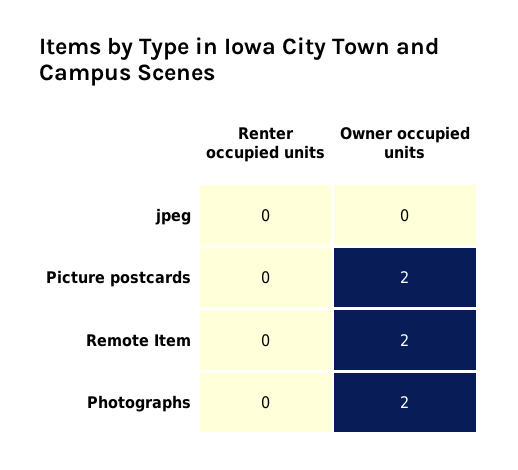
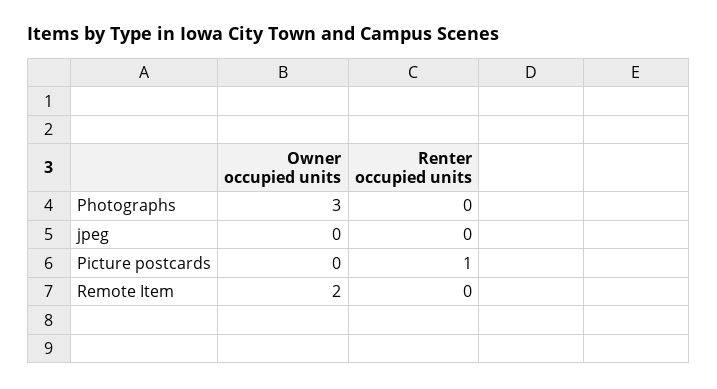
  {
    "Renter occupied units": {
      "jpeg": 0,
-     "Picture postcards": 0,
+     "Picture postcards": 1,
      "Remote Item": 0,
      "Photographs": 0
    },
    "Owner occupied units": {
      "jpeg": 0,
-     "Picture postcards": 2,
+     "Picture postcards": 0,
      "Remote Item": 2,
-     "Photographs": 2
+     "Photographs": 3
    }
  }

